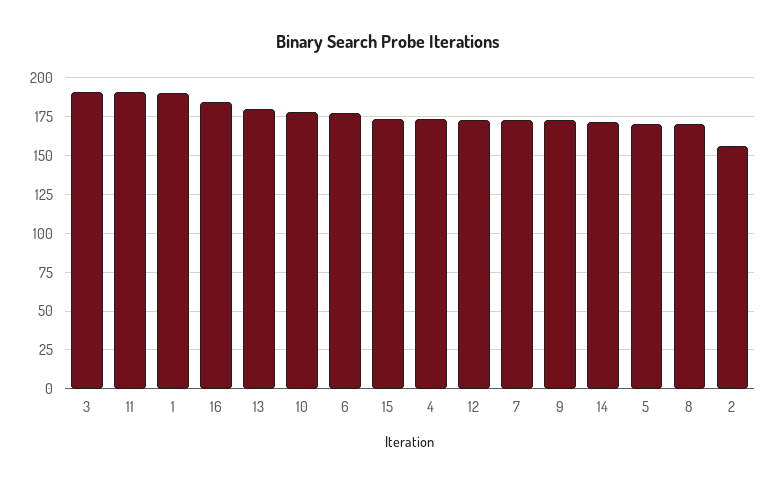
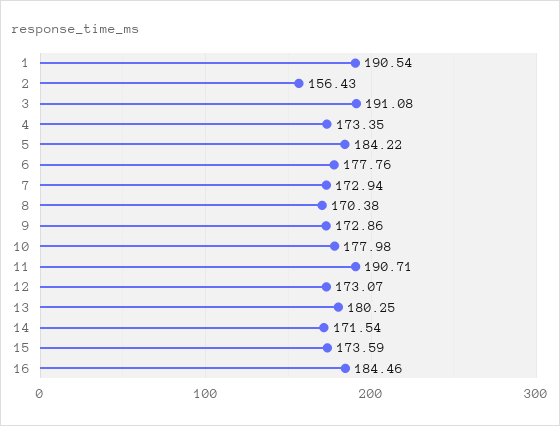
  {
    "3": 191.08,
    "11": 190.71,
    "1": 190.54,
    "16": 184.46,
    "13": 180.25,
    "10": 177.98,
    "6": 177.76,
    "15": 173.59,
    "4": 173.35,
    "12": 173.07,
    "7": 172.94,
    "9": 172.86,
    "14": 171.54,
-   "5": 170,
+   "5": 184.22,
    "8": 170.38,
    "2": 156.43
  }

